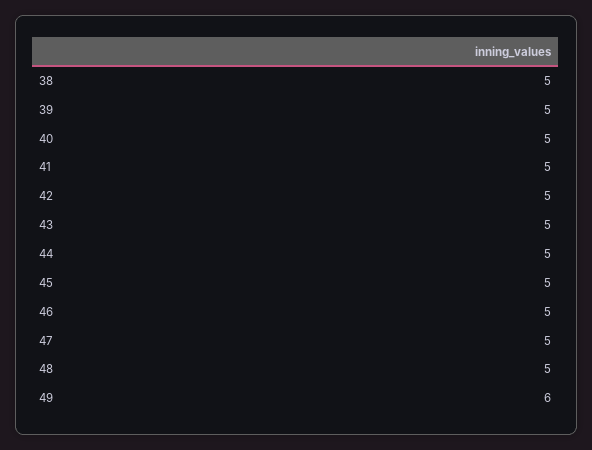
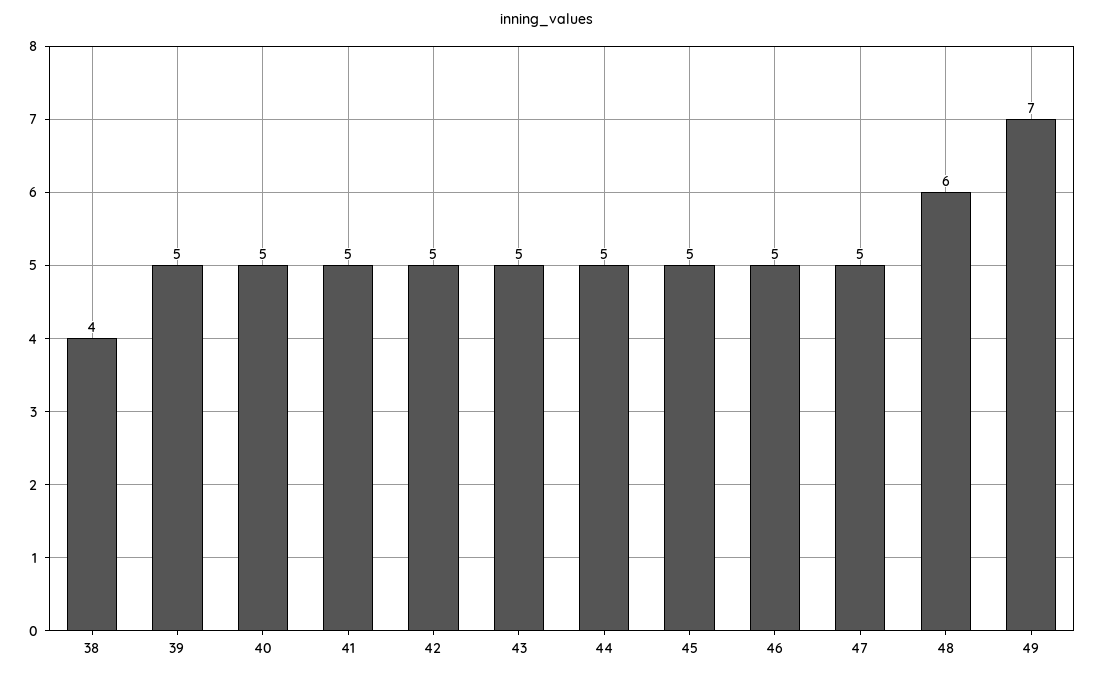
  {
-   "38": 5,
+   "38": 4,
    "39": 5,
    "40": 5,
    "41": 5,
    "42": 5,
    "43": 5,
    "44": 5,
    "45": 5,
    "46": 5,
    "47": 5,
-   "48": 5,
+   "48": 6,
-   "49": 6
+   "49": 7
  }

